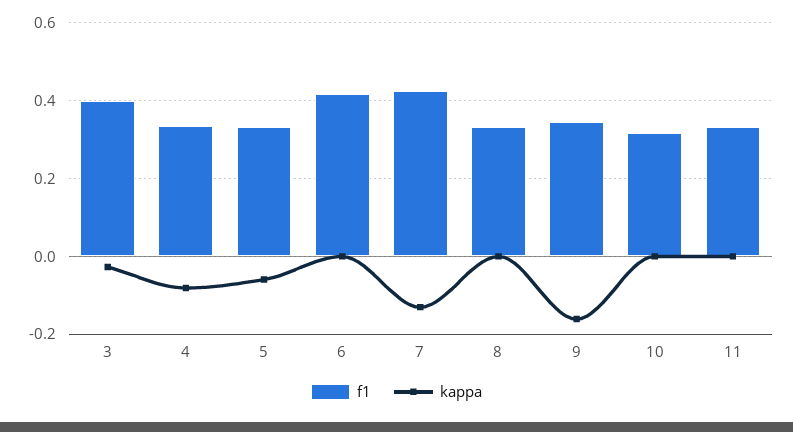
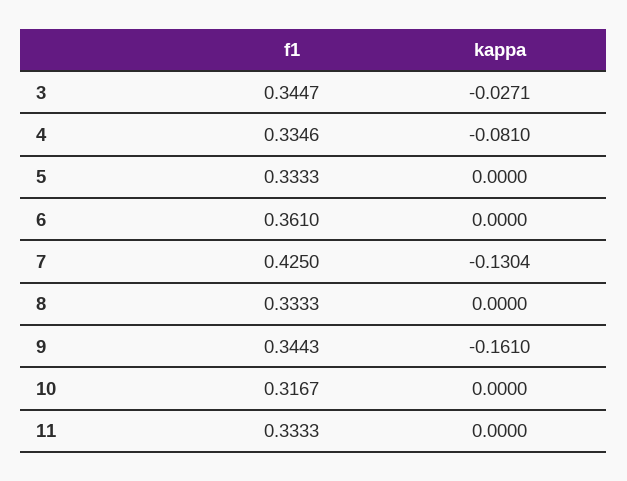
  {
    "f1": {
-     "3": 0.4,
+     "3": 0.3447,
      "4": 0.3346,
      "5": 0.3333,
-     "6": 0.42,
+     "6": 0.361,
      "7": 0.425,
      "8": 0.3333,
      "9": 0.3443,
      "10": 0.3167,
      "11": 0.3333
    },
    "kappa": {
      "3": -0.0271,
      "4": -0.081,
-     "5": -0.06,
+     "5": 0,
      "6": 0,
      "7": -0.1304,
      "8": 0,
      "9": -0.161,
      "10": 0,
      "11": 0
    }
  }

